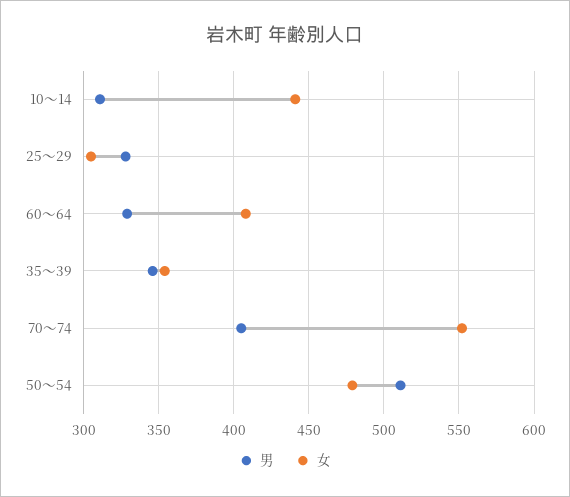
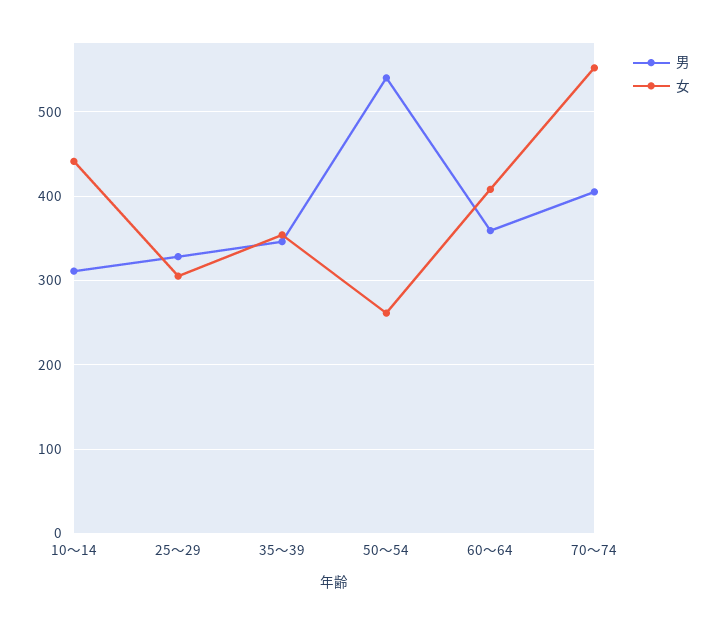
  {
    "男": {
      "10～14": 310,
      "25～29": 330,
-     "60～64": 330,
+     "60～64": 360,
      "35～39": 345,
      "70～74": 405,
-     "50～54": 510
+     "50～54": 540
    },
    "女": {
      "10～14": 440,
      "25～29": 305,
      "60～64": 410,
      "35～39": 355,
      "70～74": 550,
-     "50～54": 480
+     "50～54": 260
    }
  }

